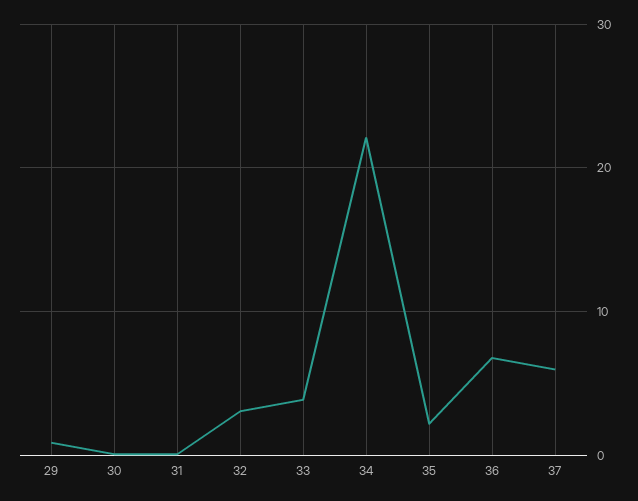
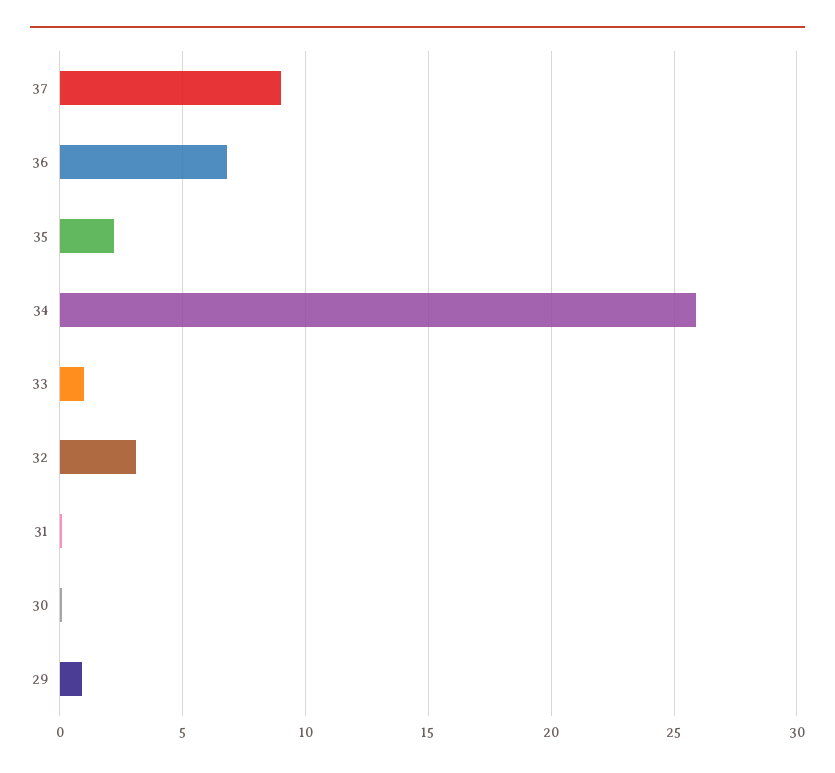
  {
    "29": 1,
    "30": 0,
    "31": 0,
    "32": 3,
-   "33": 4,
+   "33": 1,
-   "34": 22,
+   "34": 26,
    "35": 2,
    "36": 7,
-   "37": 6
+   "37": 9
  }

